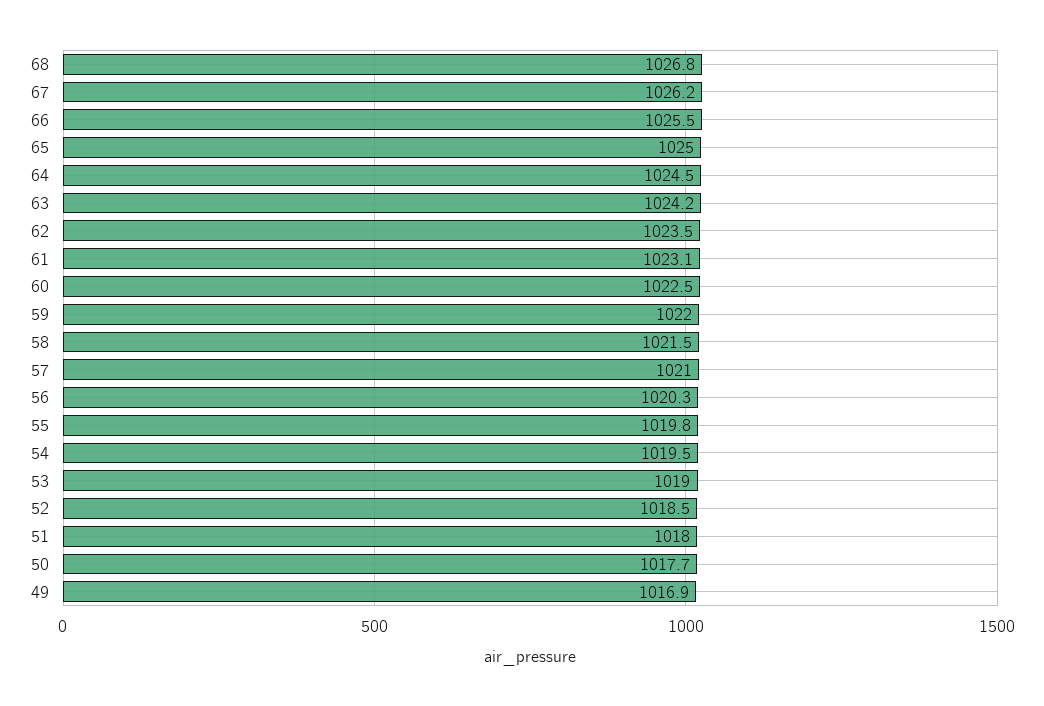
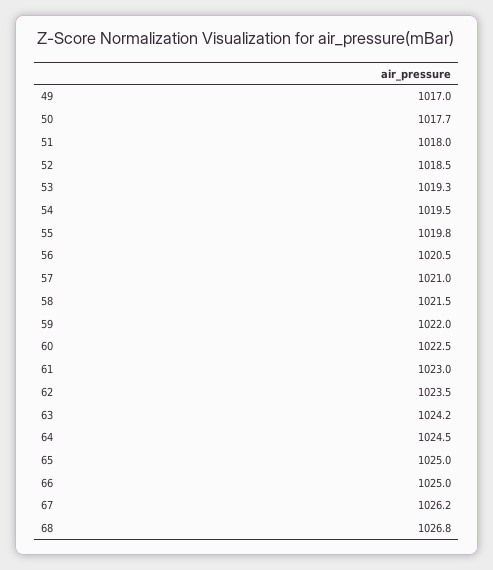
  {
    "68": 1026.8,
    "67": 1026.2,
-   "66": 1025.5,
+   "66": 1025,
    "65": 1025,
    "64": 1024.5,
    "63": 1024.2,
    "62": 1023.5,
-   "61": 1023.1,
+   "61": 1023,
    "60": 1022.5,
    "59": 1022,
    "58": 1021.5,
    "57": 1021,
-   "56": 1020.3,
+   "56": 1020.5,
    "55": 1019.8,
    "54": 1019.5,
-   "53": 1019,
+   "53": 1019.3,
    "52": 1018.5,
    "51": 1018,
    "50": 1017.7,
-   "49": 1016.9
+   "49": 1017
  }

